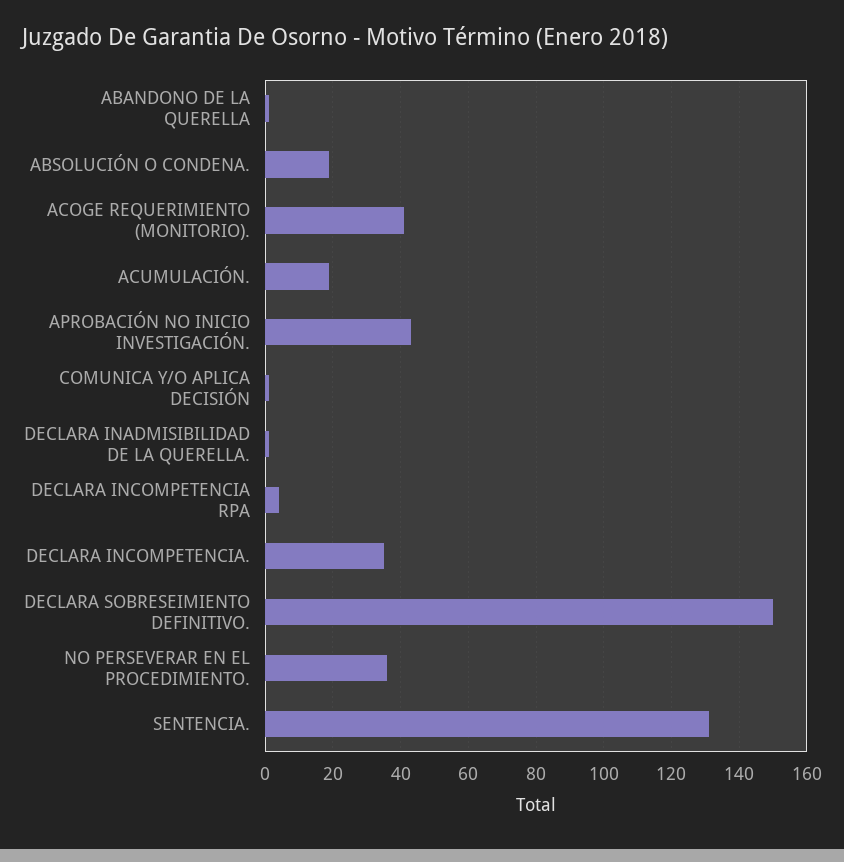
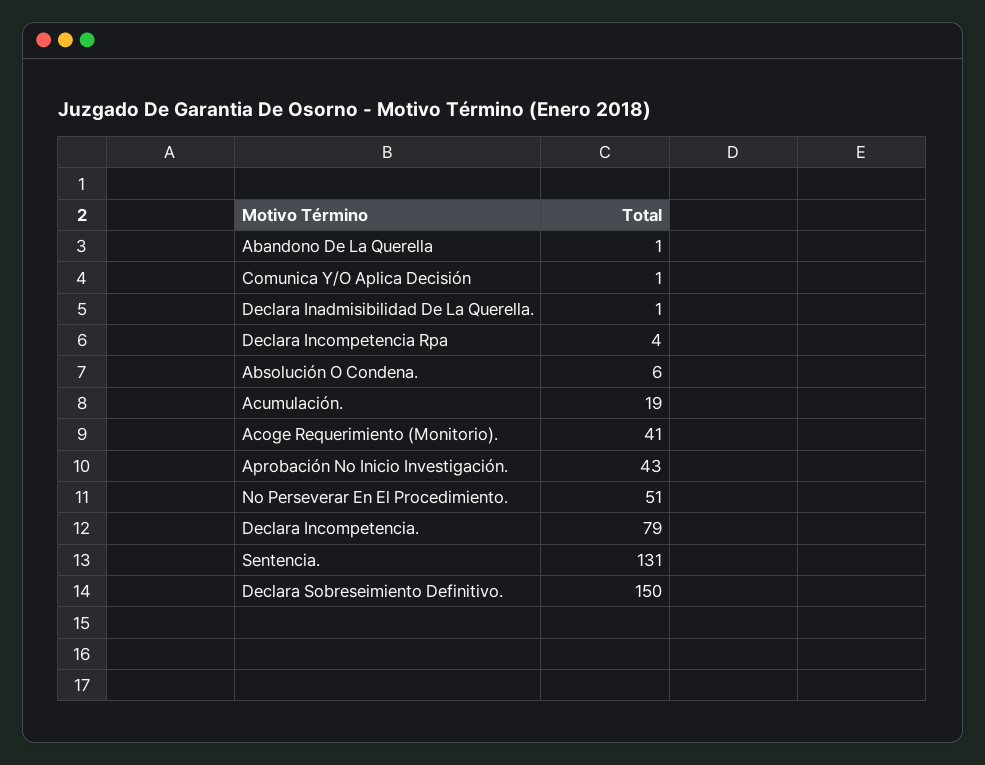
  {
    "ABANDONO DE LA QUERELLA": 1,
-   "ABSOLUCIÓN O CONDENA.": 20,
+   "ABSOLUCIÓN O CONDENA.": 6,
    "ACOGE REQUERIMIENTO (MONITORIO).": 41,
    "ACUMULACIÓN.": 19,
    "APROBACIÓN NO INICIO INVESTIGACIÓN.": 43,
    "COMUNICA Y/O APLICA DECISIÓN": 1,
    "DECLARA INADMISIBILIDAD DE LA QUERELLA.": 1,
    "DECLARA INCOMPETENCIA RPA": 4,
-   "DECLARA INCOMPETENCIA.": 35,
+   "DECLARA INCOMPETENCIA.": 79,
    "DECLARA SOBRESEIMIENTO DEFINITIVO.": 150,
-   "NO PERSEVERAR EN EL PROCEDIMIENTO.": 35,
+   "NO PERSEVERAR EN EL PROCEDIMIENTO.": 51,
    "SENTENCIA.": 131
  }

